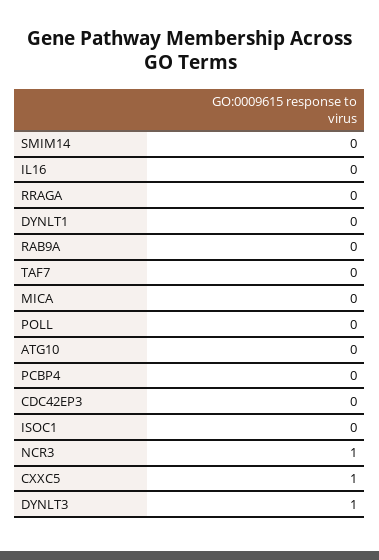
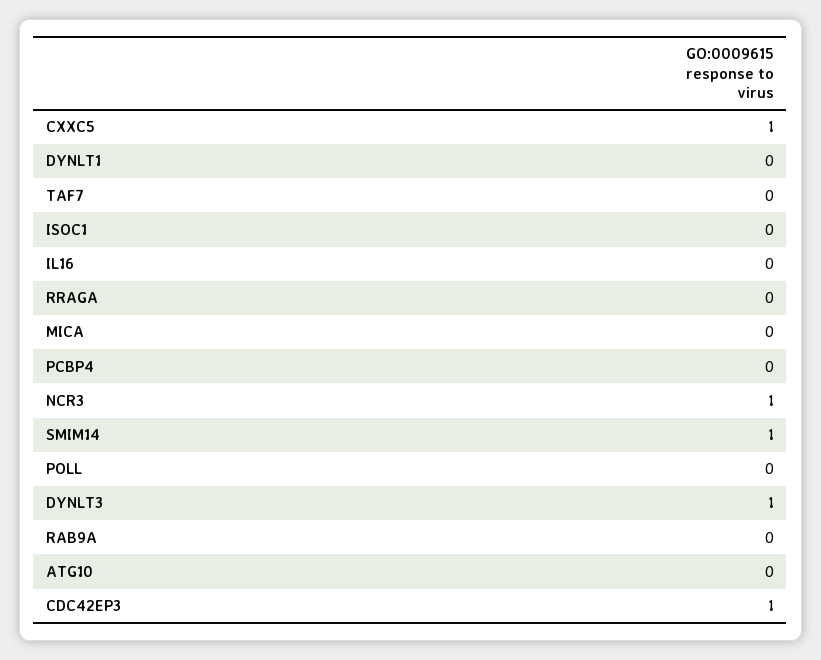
  {
-   "SMIM14": 0,
+   "SMIM14": 1,
    "IL16": 0,
    "RRAGA": 0,
    "DYNLT1": 0,
    "RAB9A": 0,
    "TAF7": 0,
    "MICA": 0,
    "POLL": 0,
    "ATG10": 0,
    "PCBP4": 0,
-   "CDC42EP3": 0,
+   "CDC42EP3": 1,
    "ISOC1": 0,
    "NCR3": 1,
    "CXXC5": 1,
    "DYNLT3": 1
  }

